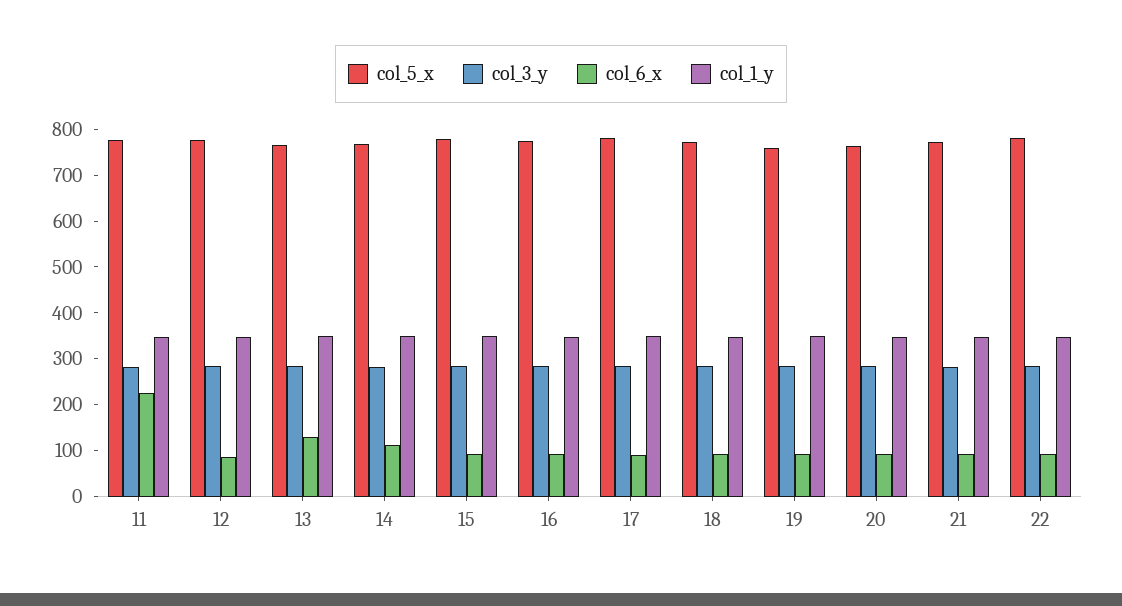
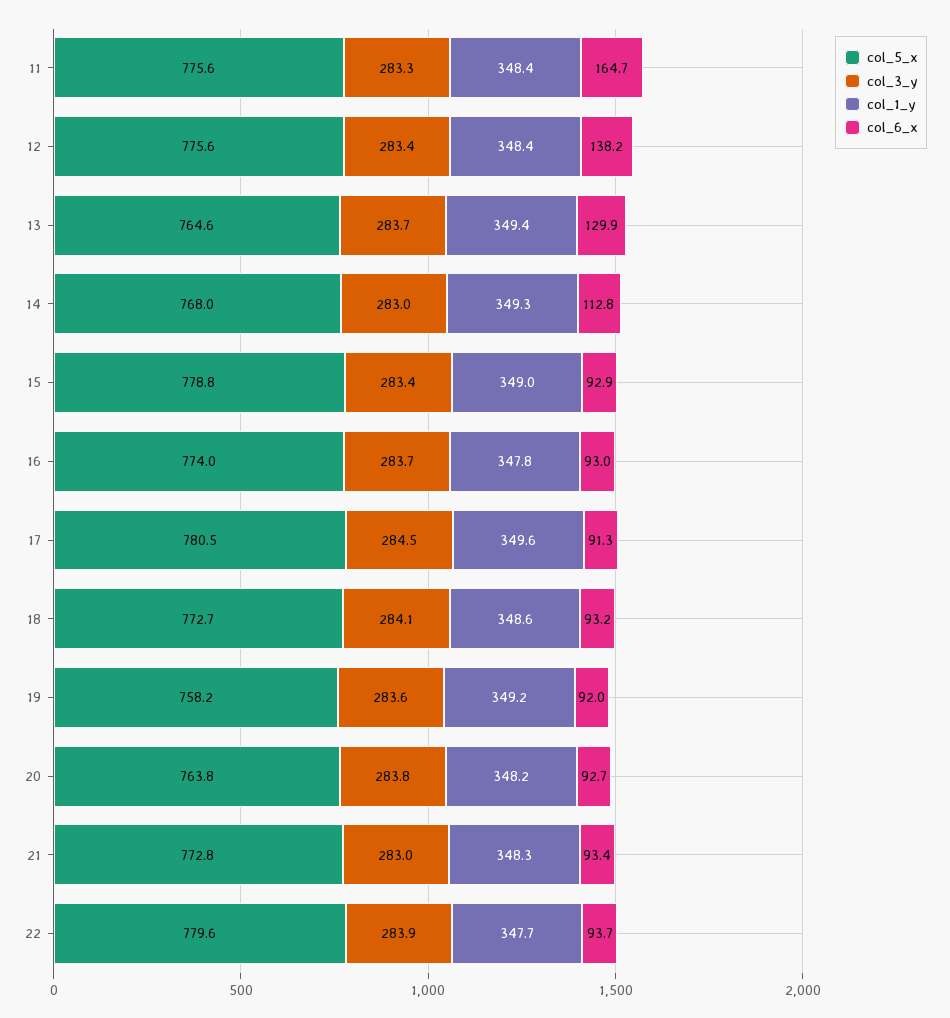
  {
    "col_5_x": {
      "11": 775.6,
      "12": 775.6,
      "13": 764.6,
      "14": 768,
      "15": 778.8,
      "16": 774,
      "17": 780.5,
      "18": 772.7,
      "19": 758.2,
      "20": 763.8,
      "21": 772.8,
      "22": 779.6
    },
    "col_3_y": {
      "11": 283.3,
      "12": 283.4,
      "13": 283.7,
      "14": 283,
      "15": 283.4,
      "16": 283.7,
      "17": 284.5,
      "18": 284.1,
      "19": 283.6,
      "20": 283.8,
      "21": 283,
      "22": 283.9
    },
    "col_6_x": {
-     "11": 220,
+     "11": 164.7,
-     "12": 80,
+     "12": 138.2,
      "13": 129.9,
      "14": 112.8,
      "15": 92.9,
      "16": 93,
      "17": 91.3,
      "18": 93.2,
      "19": 92,
      "20": 92.7,
      "21": 93.4,
      "22": 93.7
    },
    "col_1_y": {
      "11": 348.4,
      "12": 348.4,
      "13": 349.4,
      "14": 349.3,
      "15": 349,
      "16": 347.8,
      "17": 349.6,
      "18": 348.6,
      "19": 349.2,
      "20": 348.2,
      "21": 348.3,
      "22": 347.7
    }
  }

